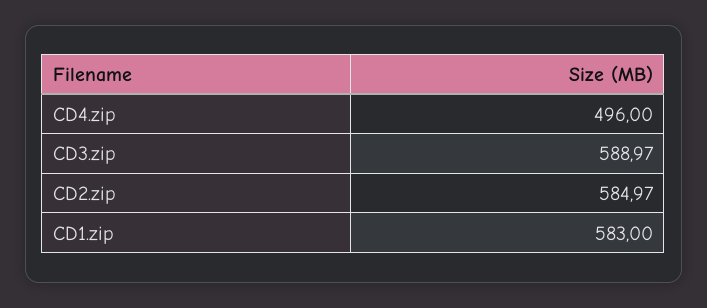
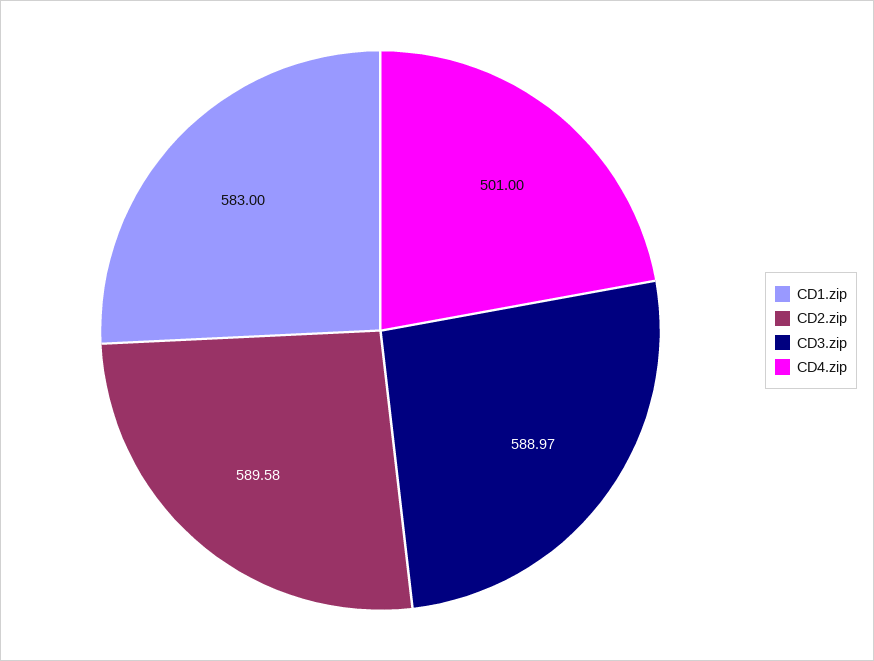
  {
-   "CD4.zip": 496,
+   "CD4.zip": 501,
    "CD3.zip": 588.97,
-   "CD2.zip": 584.97,
+   "CD2.zip": 589.58,
    "CD1.zip": 583
  }

